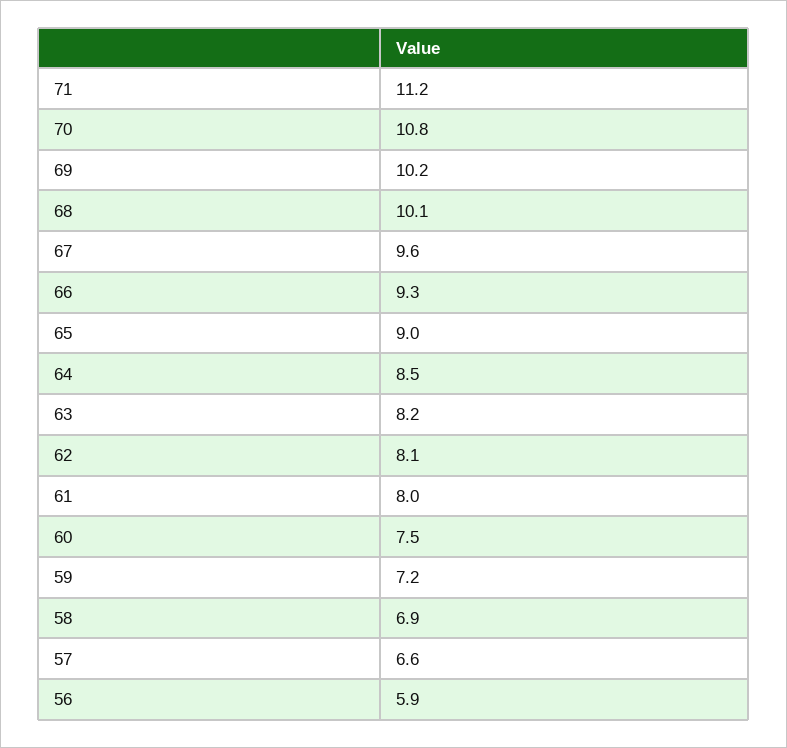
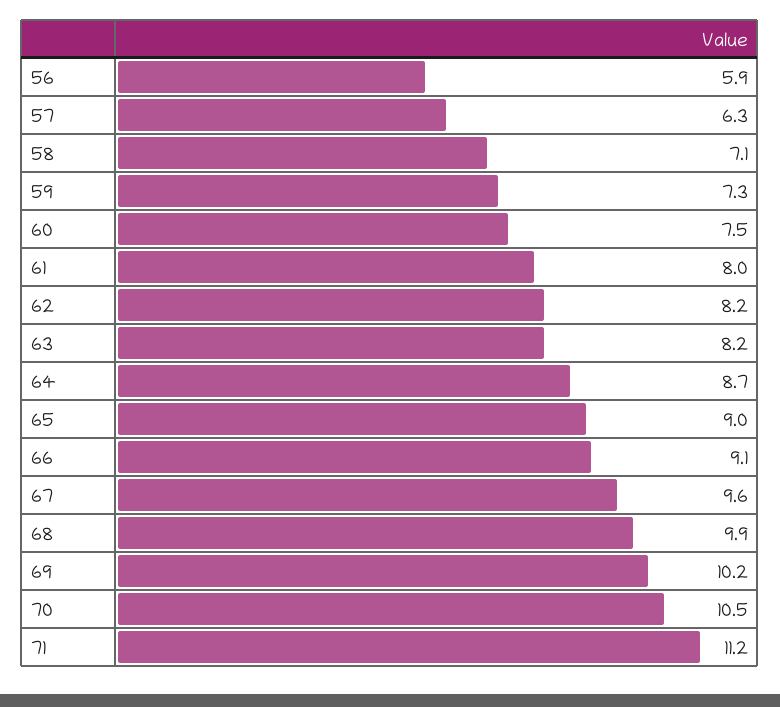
  {
    "71": 11.2,
-   "70": 10.8,
+   "70": 10.5,
    "69": 10.2,
-   "68": 10.1,
+   "68": 9.9,
    "67": 9.6,
-   "66": 9.3,
+   "66": 9.1,
    "65": 9,
-   "64": 8.5,
+   "64": 8.7,
    "63": 8.2,
-   "62": 8.1,
+   "62": 8.2,
    "61": 8,
    "60": 7.5,
-   "59": 7.2,
+   "59": 7.3,
-   "58": 6.9,
+   "58": 7.1,
-   "57": 6.6,
+   "57": 6.3,
    "56": 5.9
  }

